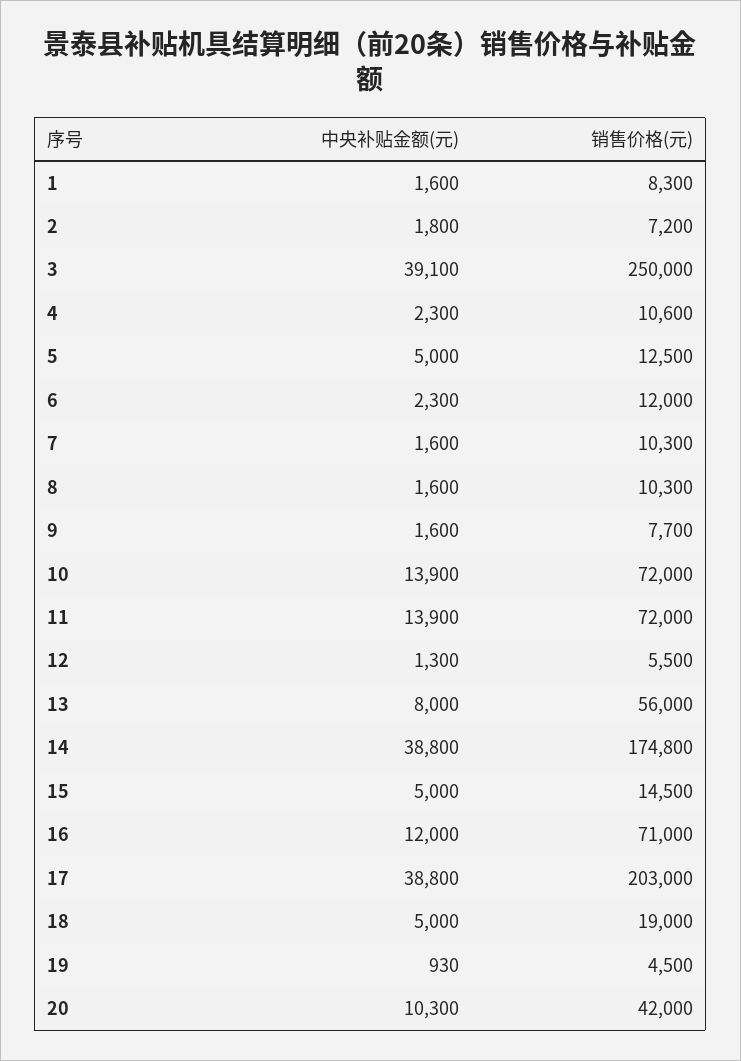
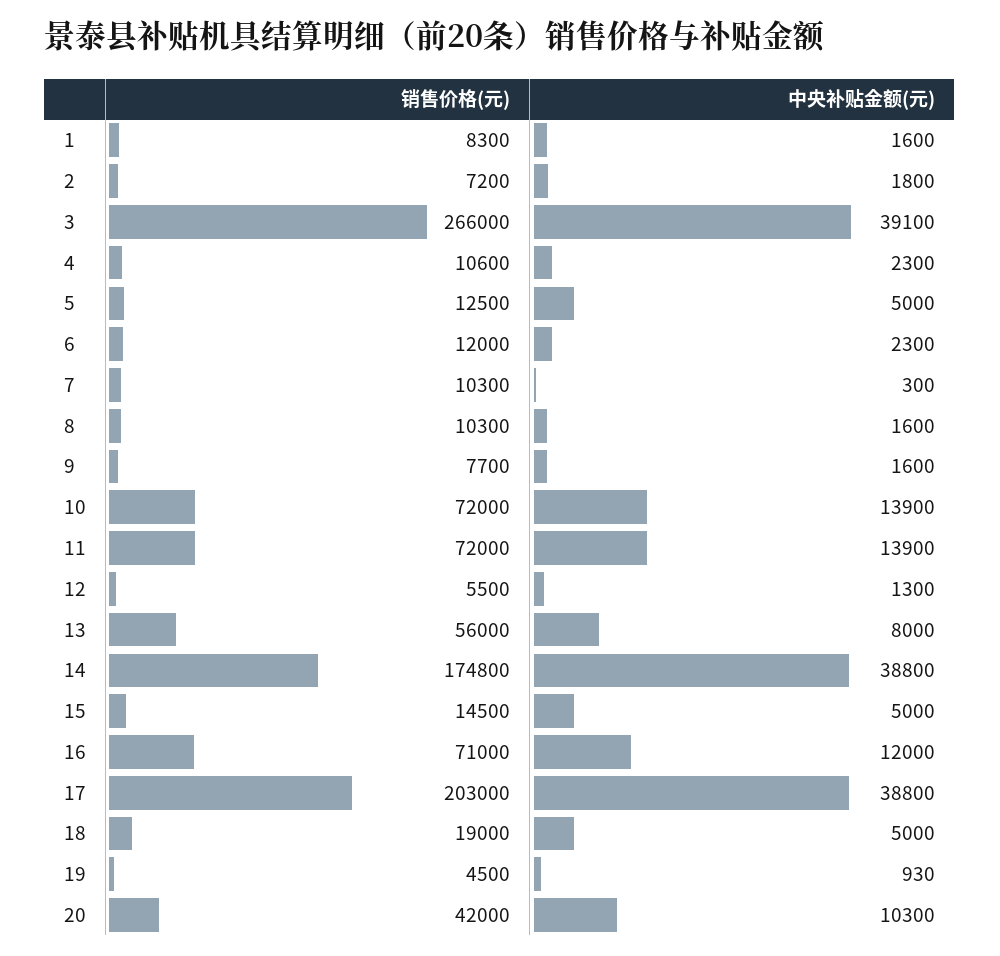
  {
    "中央补贴金额(元)": {
      "1": 1600,
      "2": 1800,
      "3": 39100,
      "4": 2300,
      "5": 5000,
      "6": 2300,
-     "7": 1600,
+     "7": 300,
      "8": 1600,
      "9": 1600,
      "10": 13900,
      "11": 13900,
      "12": 1300,
      "13": 8000,
      "14": 38800,
      "15": 5000,
      "16": 12000,
      "17": 38800,
      "18": 5000,
      "19": 930,
      "20": 10300
    },
    "销售价格(元)": {
      "1": 8300,
      "2": 7200,
-     "3": 250000,
+     "3": 266000,
      "4": 10600,
      "5": 12500,
      "6": 12000,
      "7": 10300,
      "8": 10300,
      "9": 7700,
      "10": 72000,
      "11": 72000,
      "12": 5500,
      "13": 56000,
      "14": 174800,
      "15": 14500,
      "16": 71000,
      "17": 203000,
      "18": 19000,
      "19": 4500,
      "20": 42000
    }
  }

